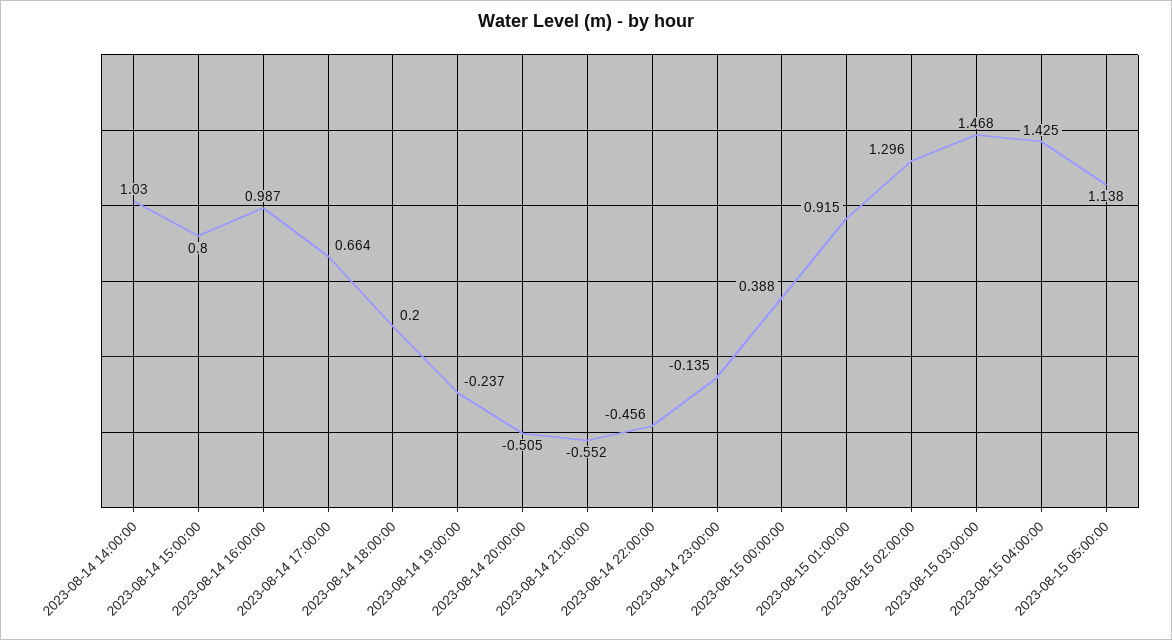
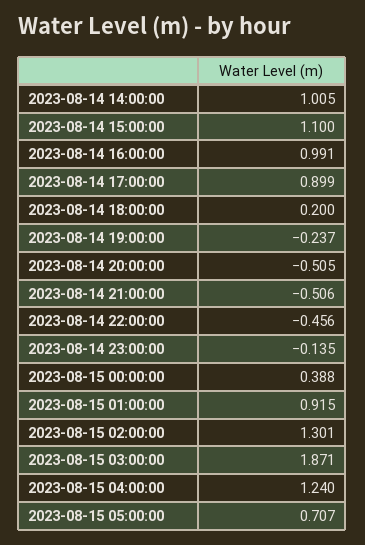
  {
-   "2023-08-14 14:00:00": 1.03,
+   "2023-08-14 14:00:00": 1.005,
-   "2023-08-14 15:00:00": 0.8,
+   "2023-08-14 15:00:00": 1.1,
-   "2023-08-14 16:00:00": 0.987,
+   "2023-08-14 16:00:00": 0.991,
-   "2023-08-14 17:00:00": 0.664,
+   "2023-08-14 17:00:00": 0.899,
    "2023-08-14 18:00:00": 0.2,
    "2023-08-14 19:00:00": -0.237,
    "2023-08-14 20:00:00": -0.505,
-   "2023-08-14 21:00:00": -0.552,
+   "2023-08-14 21:00:00": -0.506,
    "2023-08-14 22:00:00": -0.456,
    "2023-08-14 23:00:00": -0.135,
    "2023-08-15 00:00:00": 0.388,
    "2023-08-15 01:00:00": 0.915,
-   "2023-08-15 02:00:00": 1.296,
+   "2023-08-15 02:00:00": 1.301,
-   "2023-08-15 03:00:00": 1.468,
+   "2023-08-15 03:00:00": 1.871,
-   "2023-08-15 04:00:00": 1.425,
+   "2023-08-15 04:00:00": 1.24,
-   "2023-08-15 05:00:00": 1.138
+   "2023-08-15 05:00:00": 0.707
  }

